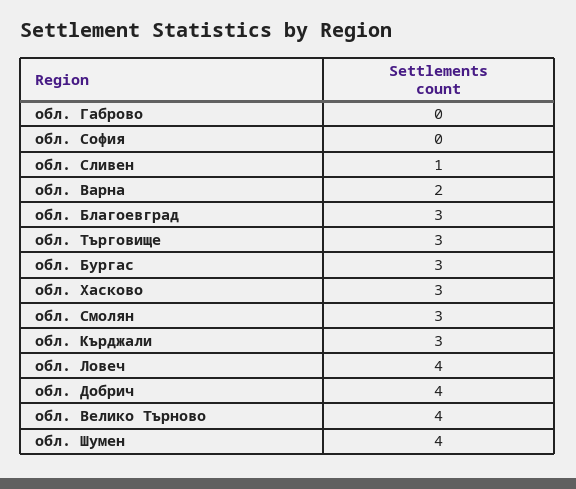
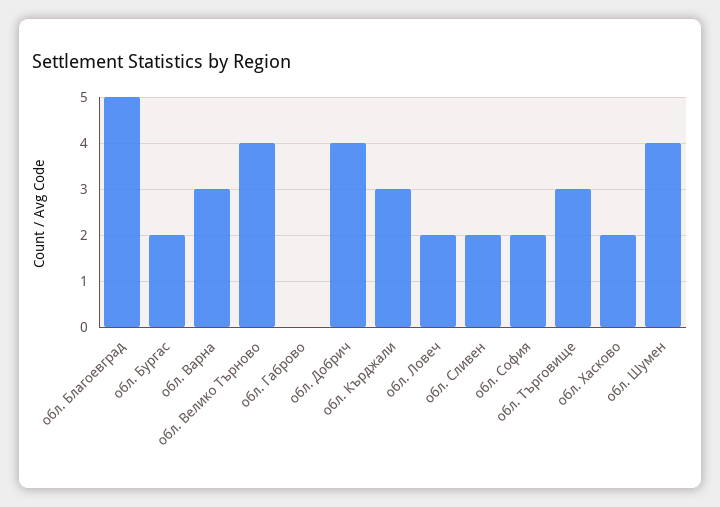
  {
    "обл. Габрово": 0,
-   "обл. София": 0,
+   "обл. София": 2,
-   "обл. Сливен": 1,
+   "обл. Сливен": 2,
-   "обл. Варна": 2,
+   "обл. Варна": 3,
-   "обл. Благоевград": 3,
+   "обл. Благоевград": 5,
    "обл. Търговище": 3,
-   "обл. Бургас": 3,
+   "обл. Бургас": 2,
-   "обл. Хасково": 3,
+   "обл. Хасково": 2,
-   "обл. Смолян": 3,
    "обл. Кърджали": 3,
-   "обл. Ловеч": 4,
+   "обл. Ловеч": 2,
    "обл. Добрич": 4,
    "обл. Велико Търново": 4,
    "обл. Шумен": 4
  }

